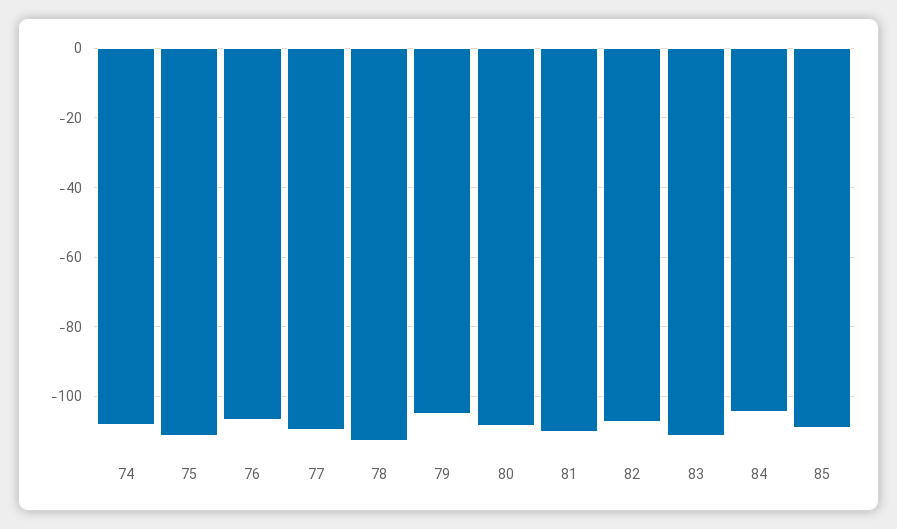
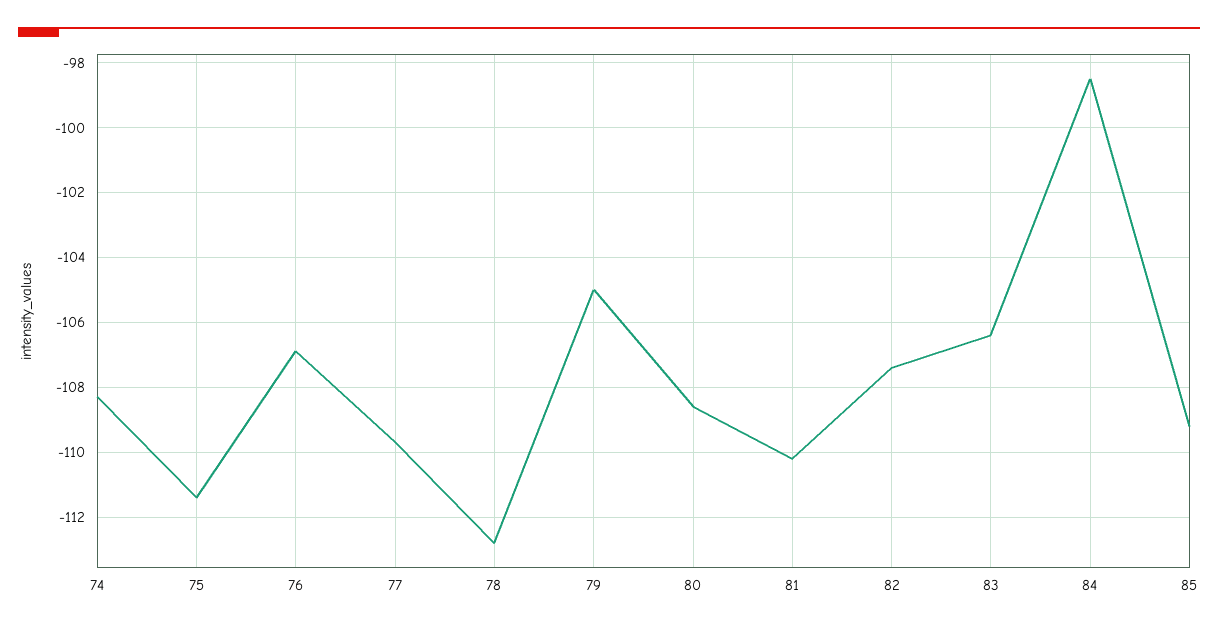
  {
    "74": -108.5,
    "75": -111.5,
    "76": -107,
    "77": -109.5,
    "78": -113,
    "79": -105,
    "80": -108.5,
    "81": -110,
    "82": -107.5,
-   "83": -112,
+   "83": -106.5,
-   "84": -104,
+   "84": -98.5,
    "85": -109
  }

